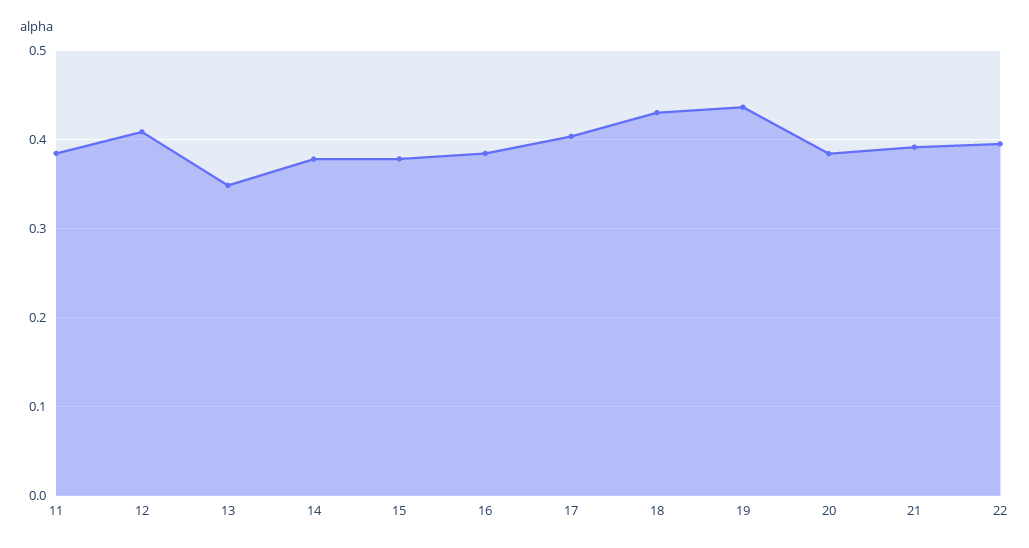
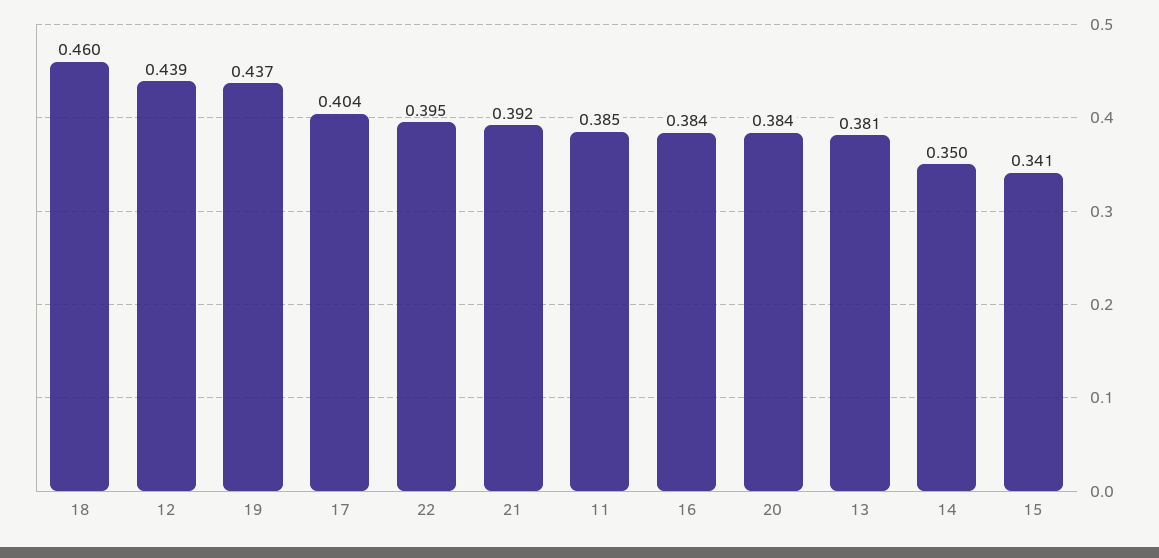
  {
    "11": 0.385,
-   "12": 0.41,
+   "12": 0.439,
-   "13": 0.35,
+   "13": 0.381,
-   "14": 0.38,
+   "14": 0.35,
-   "15": 0.38,
+   "15": 0.341,
    "16": 0.384,
    "17": 0.404,
-   "18": 0.43,
+   "18": 0.46,
    "19": 0.437,
    "20": 0.384,
    "21": 0.392,
    "22": 0.395
  }

